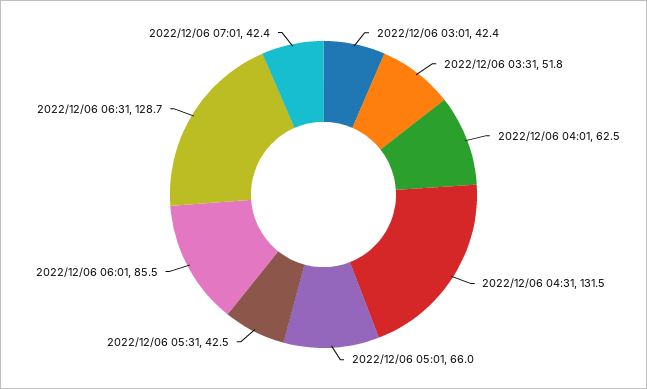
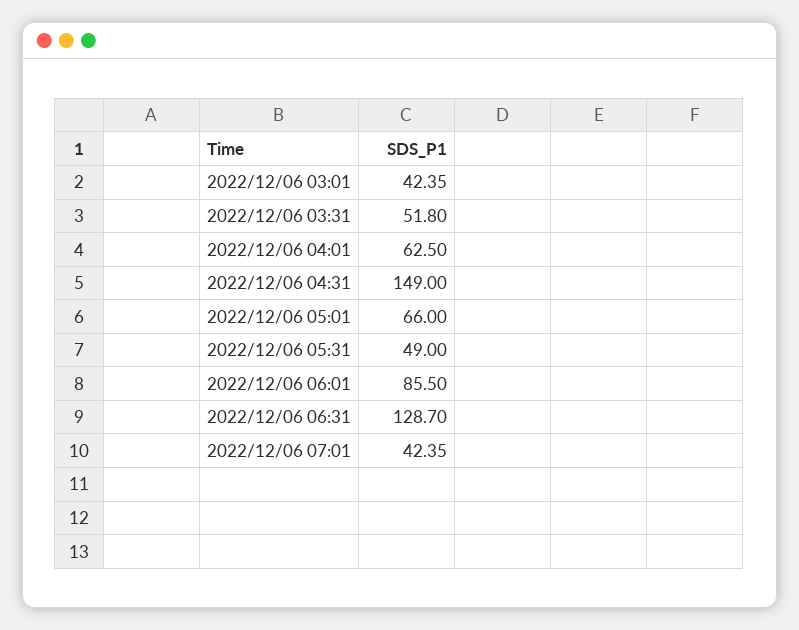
  {
    "2022/12/06 03:01": 42.35,
    "2022/12/06 03:31": 51.8,
    "2022/12/06 04:01": 62.5,
-   "2022/12/06 04:31": 131.5,
+   "2022/12/06 04:31": 149,
    "2022/12/06 05:01": 66,
-   "2022/12/06 05:31": 42.5,
+   "2022/12/06 05:31": 49,
    "2022/12/06 06:01": 85.5,
    "2022/12/06 06:31": 128.7,
    "2022/12/06 07:01": 42.35
  }

